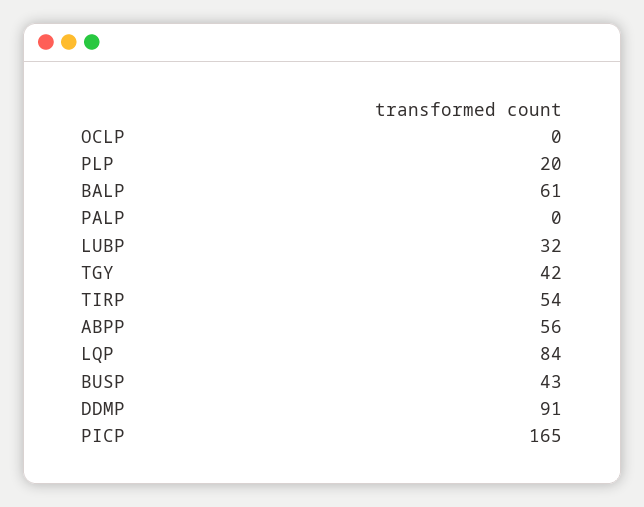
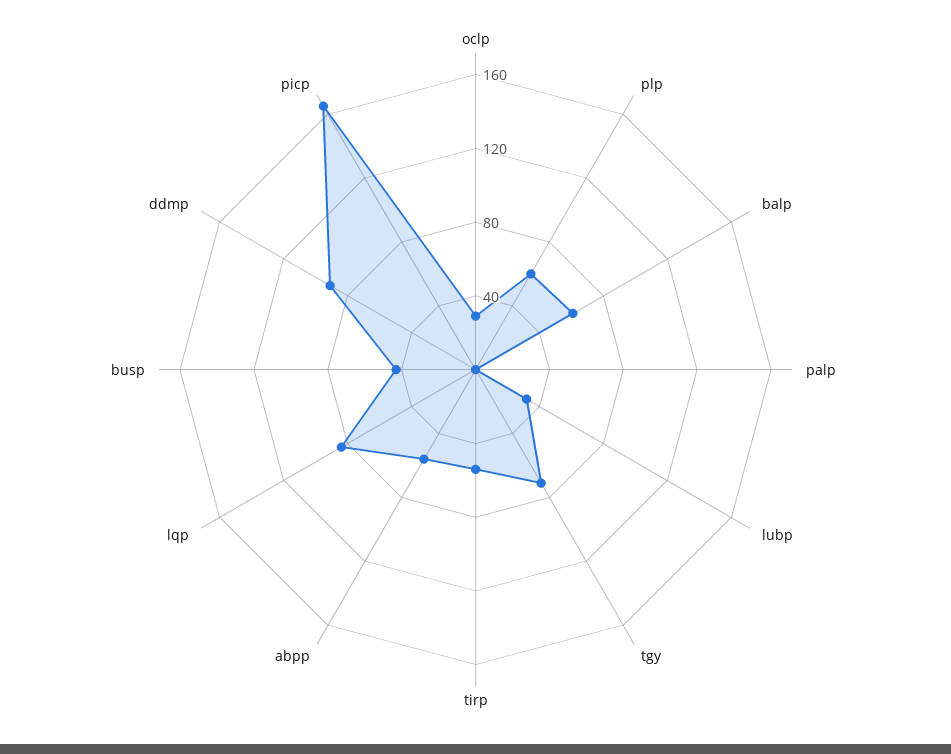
  {
-   "OCLP": 0,
+   "OCLP": 30,
-   "PLP": 20,
+   "PLP": 60,
    "BALP": 61,
    "PALP": 0,
    "LUBP": 32,
-   "TGY": 42,
+   "TGY": 70,
    "TIRP": 54,
    "ABPP": 56,
    "LQP": 84,
    "BUSP": 43,
    "DDMP": 91,
    "PICP": 165
  }

